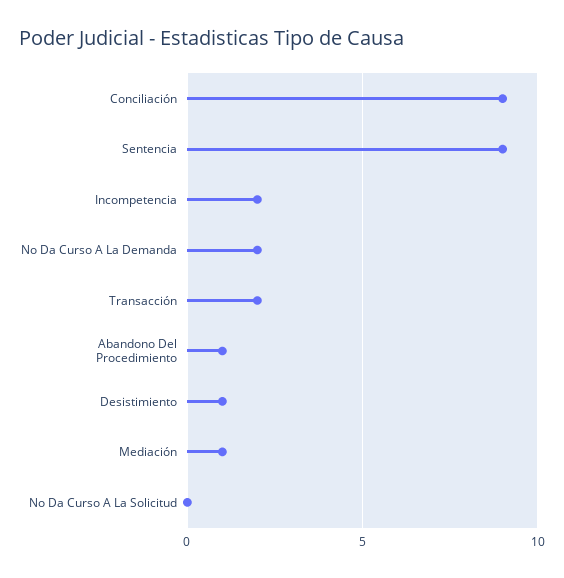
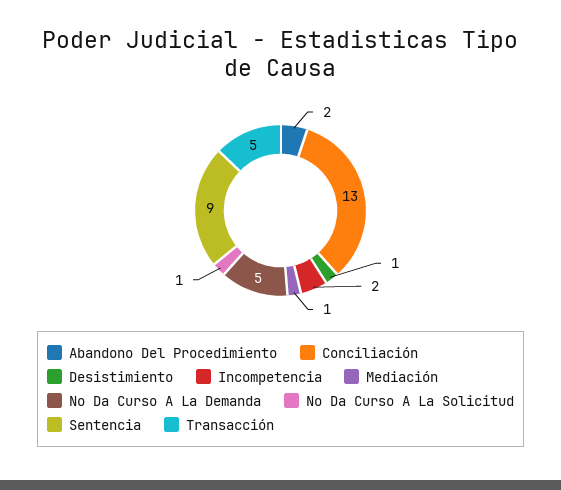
  {
-   "Conciliación": 9,
+   "Conciliación": 13,
    "Sentencia": 9,
    "Incompetencia": 2,
-   "No Da Curso A La Demanda": 2,
+   "No Da Curso A La Demanda": 5,
-   "Transacción": 2,
+   "Transacción": 5,
-   "Abandono Del Procedimiento": 1,
+   "Abandono Del Procedimiento": 2,
    "Desistimiento": 1,
    "Mediación": 1,
-   "No Da Curso A La Solicitud": 0
+   "No Da Curso A La Solicitud": 1
  }

